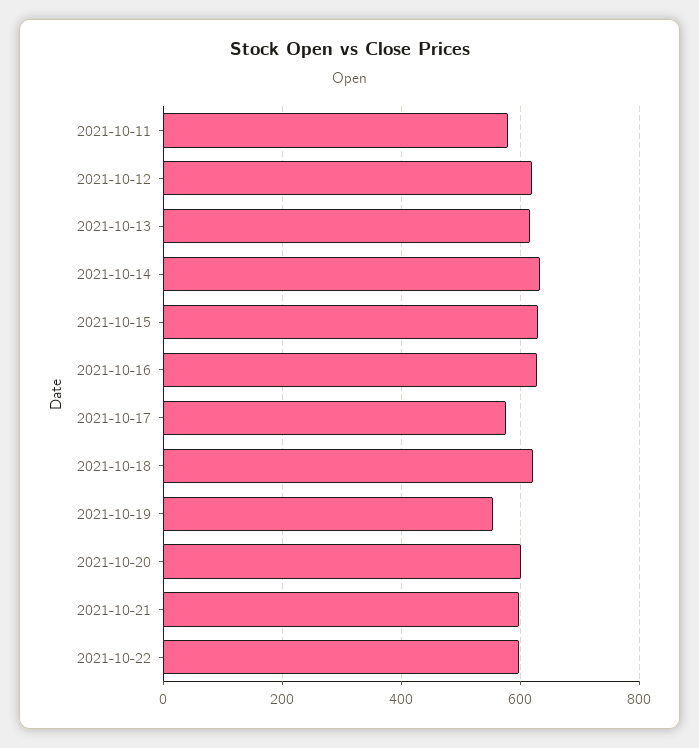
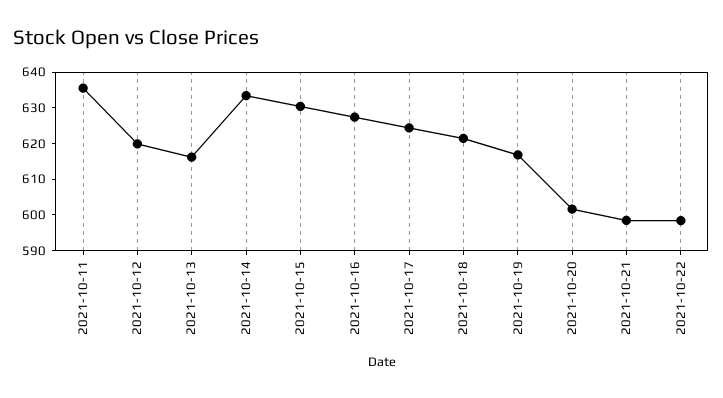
  {
-   "2021-10-11": 580,
+   "2021-10-11": 635,
    "2021-10-12": 620,
    "2021-10-13": 615,
    "2021-10-14": 632.5,
    "2021-10-15": 630,
    "2021-10-16": 627.5,
-   "2021-10-17": 580,
+   "2021-10-17": 625,
    "2021-10-18": 622.5,
-   "2021-10-19": 560,
+   "2021-10-19": 617.5,
    "2021-10-20": 602.5,
    "2021-10-21": 597.5,
    "2021-10-22": 597.5
  }

